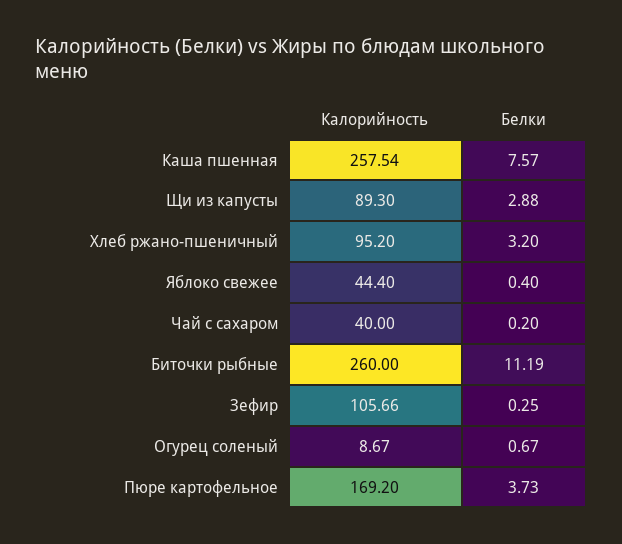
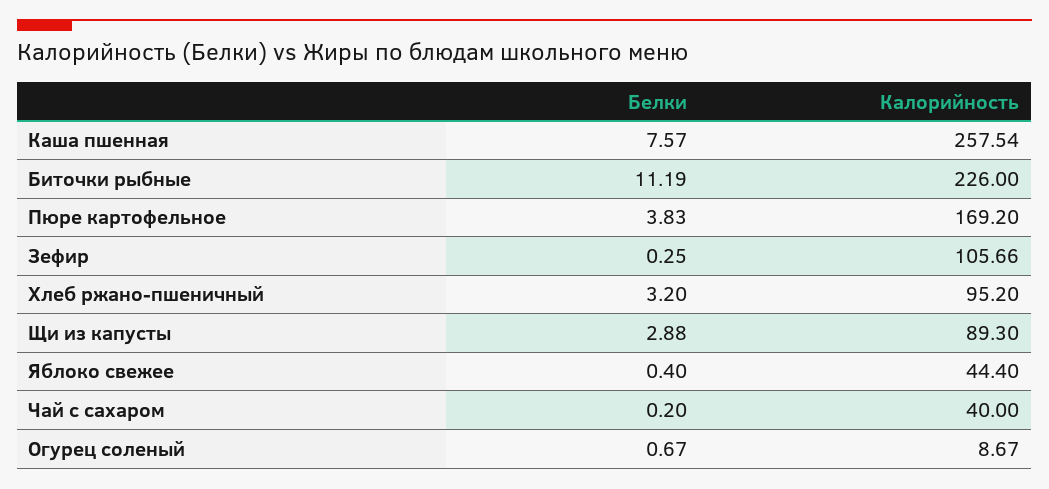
  {
    "Калорийность": {
      "Каша пшенная": 257.54,
      "Щи из капусты": 89.3,
      "Хлеб ржано-пшеничный": 95.2,
      "Яблоко свежее": 44.4,
      "Чай с сахаром": 40,
-     "Биточки рыбные": 260,
+     "Биточки рыбные": 226,
      "Зефир": 105.66,
      "Огурец соленый": 8.67,
      "Пюре картофельное": 169.2
    },
    "Белки": {
      "Каша пшенная": 7.57,
      "Щи из капусты": 2.88,
      "Хлеб ржано-пшеничный": 3.2,
      "Яблоко свежее": 0.4,
      "Чай с сахаром": 0.2,
      "Биточки рыбные": 11.19,
      "Зефир": 0.25,
      "Огурец соленый": 0.67,
-     "Пюре картофельное": 3.73
+     "Пюре картофельное": 3.83
    }
  }

